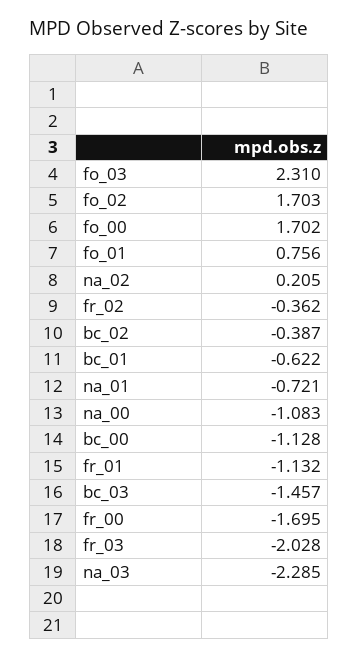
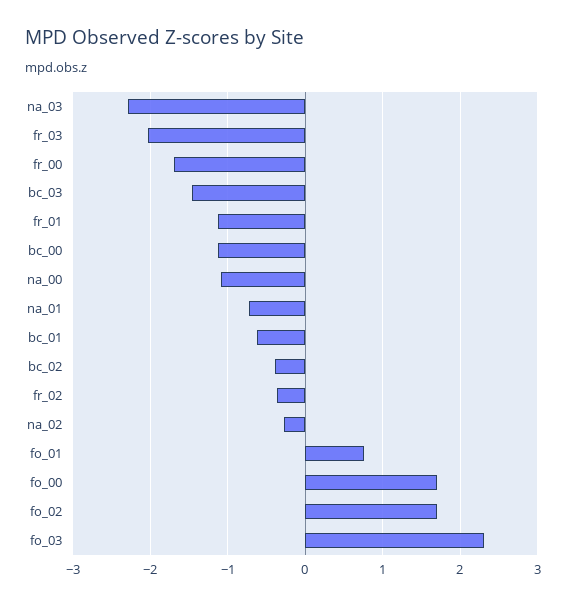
  {
    "fo_03": 2.31,
    "fo_02": 1.703,
    "fo_00": 1.702,
    "fo_01": 0.756,
-   "na_02": 0.205,
+   "na_02": -0.3,
    "fr_02": -0.362,
    "bc_02": -0.387,
    "bc_01": -0.622,
    "na_01": -0.721,
    "na_00": -1.083,
    "bc_00": -1.128,
    "fr_01": -1.132,
    "bc_03": -1.457,
    "fr_00": -1.695,
    "fr_03": -2.028,
    "na_03": -2.285
  }

